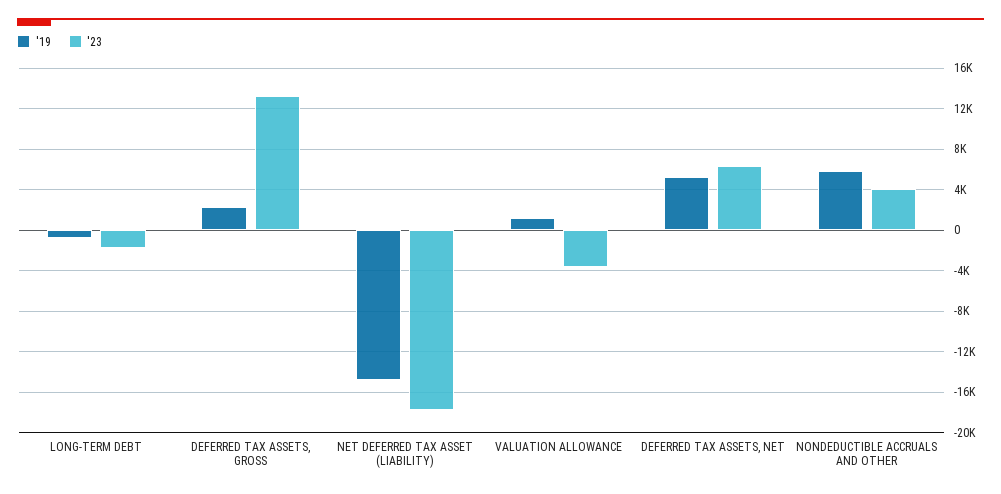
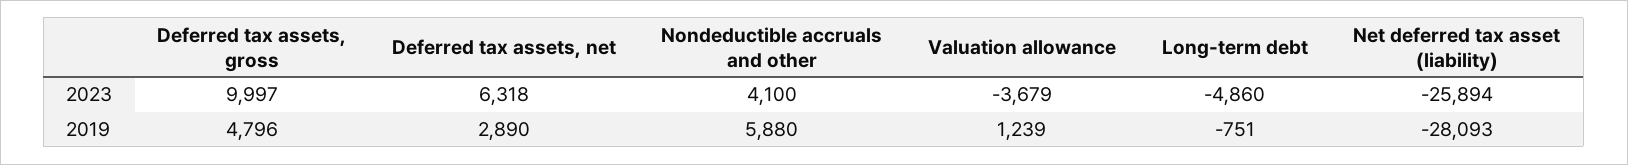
  {
    "'19": {
      "LONG-TERM DEBT": -751,
-     "DEFERRED TAX ASSETS, GROSS": 2000,
+     "DEFERRED TAX ASSETS, GROSS": 4796,
-     "NET DEFERRED TAX ASSET (LIABILITY)": -15000,
+     "NET DEFERRED TAX ASSET (LIABILITY)": -28093,
      "VALUATION ALLOWANCE": 1239,
-     "DEFERRED TAX ASSETS, NET": 5000,
+     "DEFERRED TAX ASSETS, NET": 2890,
      "NONDEDUCTIBLE ACCRUALS AND OTHER": 5880
    },
    "'23": {
-     "LONG-TERM DEBT": -2000,
+     "LONG-TERM DEBT": -4860,
-     "DEFERRED TAX ASSETS, GROSS": 13000,
+     "DEFERRED TAX ASSETS, GROSS": 9997,
-     "NET DEFERRED TAX ASSET (LIABILITY)": -18000,
+     "NET DEFERRED TAX ASSET (LIABILITY)": -25894,
      "VALUATION ALLOWANCE": -3679,
      "DEFERRED TAX ASSETS, NET": 6318,
      "NONDEDUCTIBLE ACCRUALS AND OTHER": 4100
    }
  }

